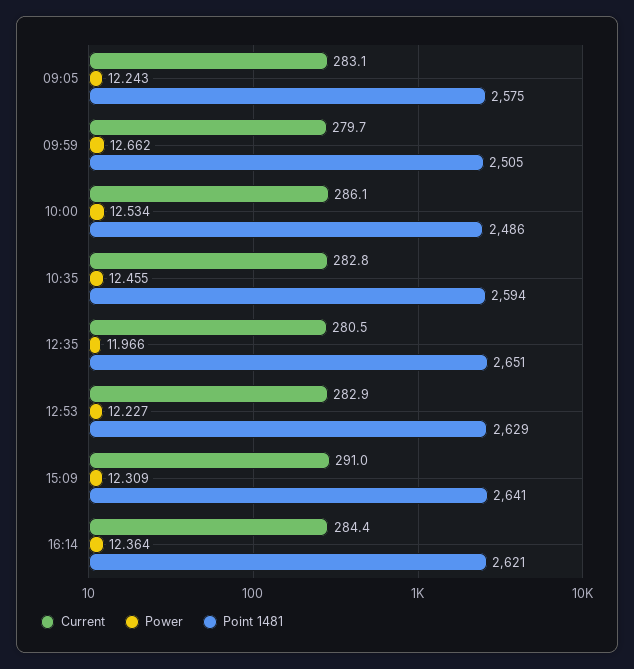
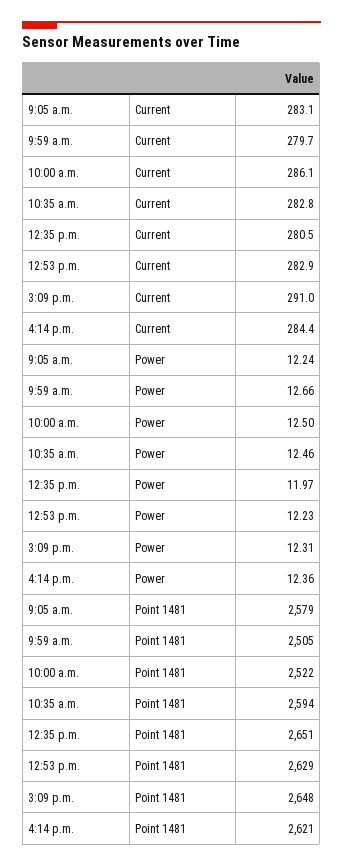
  {
    "Current": {
      "09:05": 283.1,
      "09:59": 279.7,
      "10:00": 286.1,
      "10:35": 282.8,
      "12:35": 280.5,
      "12:53": 282.9,
      "15:09": 291,
      "16:14": 284.4
    },
    "Power": {
      "09:05": 12.243,
      "09:59": 12.662,
-     "10:00": 12.534,
+     "10:00": 12.5,
      "10:35": 12.455,
      "12:35": 11.966,
      "12:53": 12.227,
      "15:09": 12.309,
      "16:14": 12.364
    },
    "Point 1481": {
-     "09:05": 2575,
+     "09:05": 2579,
      "09:59": 2505,
-     "10:00": 2486,
+     "10:00": 2522,
      "10:35": 2594,
      "12:35": 2651,
      "12:53": 2629,
-     "15:09": 2641,
+     "15:09": 2648,
      "16:14": 2621
    }
  }

